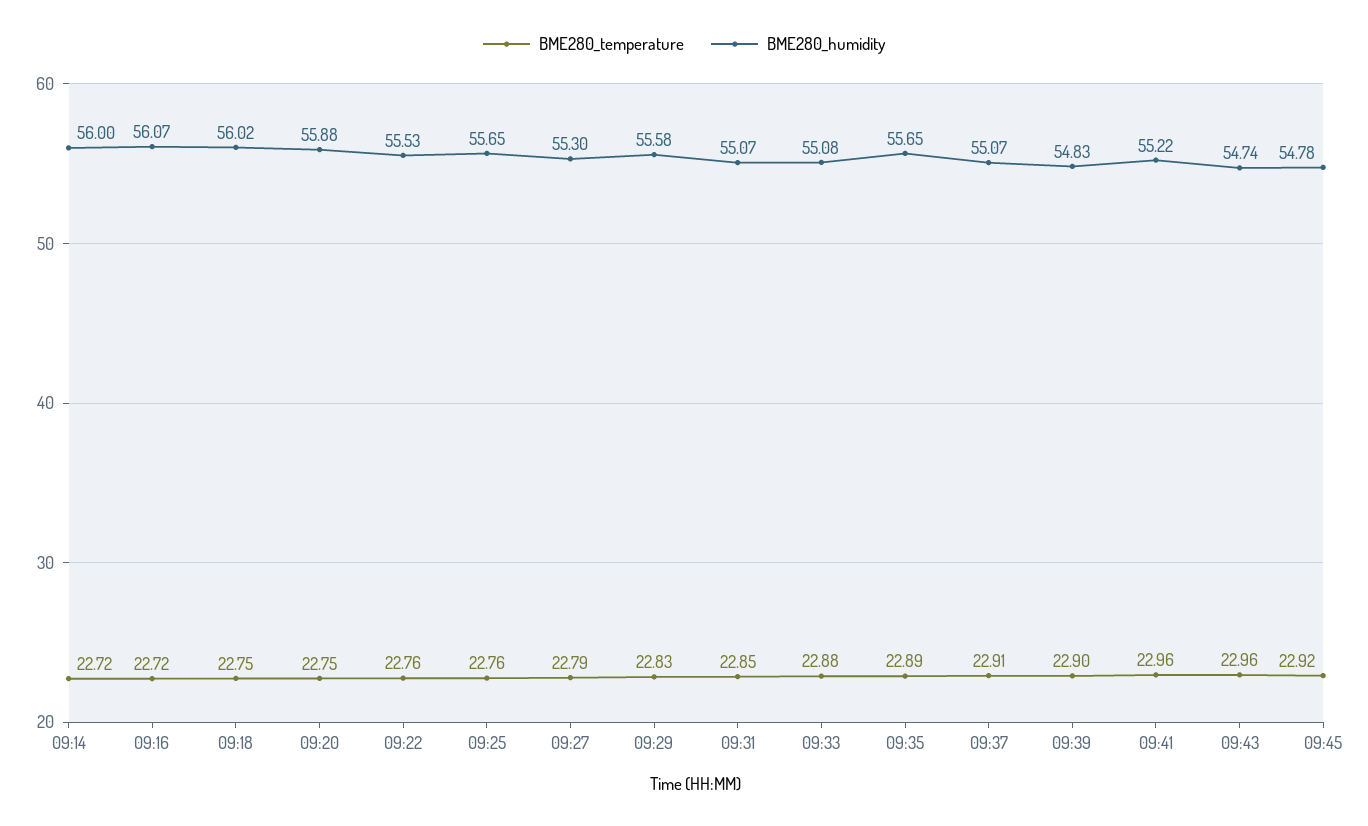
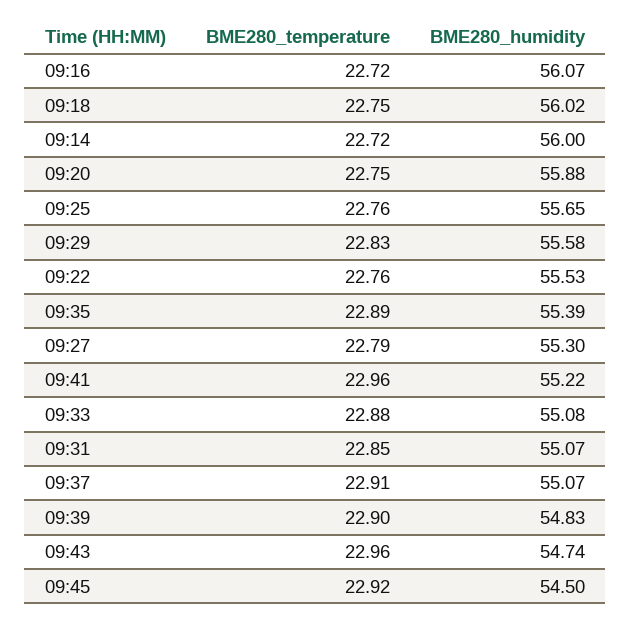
  {
    "BME280_temperature": {
      "09:14": 22.72,
      "09:16": 22.72,
      "09:18": 22.75,
      "09:20": 22.75,
      "09:22": 22.76,
      "09:25": 22.76,
      "09:27": 22.79,
      "09:29": 22.83,
      "09:31": 22.85,
      "09:33": 22.88,
      "09:35": 22.89,
      "09:37": 22.91,
      "09:39": 22.9,
      "09:41": 22.96,
      "09:43": 22.96,
      "09:45": 22.92
    },
    "BME280_humidity": {
      "09:14": 56,
      "09:16": 56.07,
      "09:18": 56.02,
      "09:20": 55.88,
      "09:22": 55.53,
      "09:25": 55.65,
      "09:27": 55.3,
      "09:29": 55.58,
      "09:31": 55.07,
      "09:33": 55.08,
-     "09:35": 55.65,
+     "09:35": 55.39,
      "09:37": 55.07,
      "09:39": 54.83,
      "09:41": 55.22,
      "09:43": 54.74,
-     "09:45": 54.78
+     "09:45": 54.5
    }
  }

